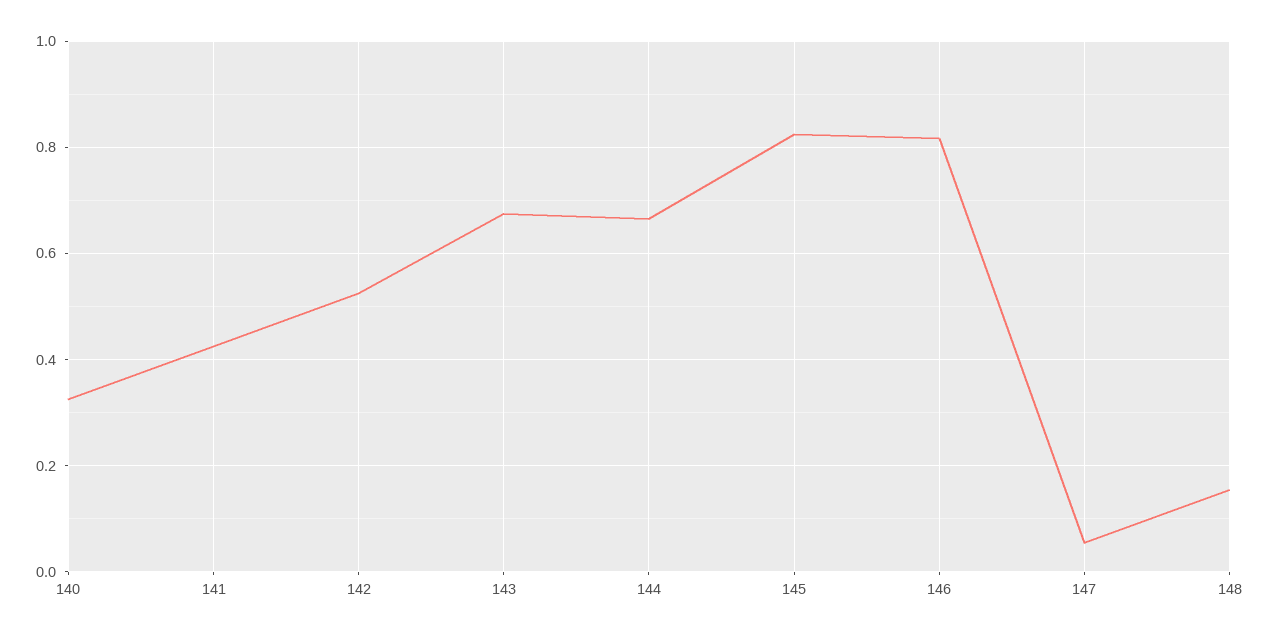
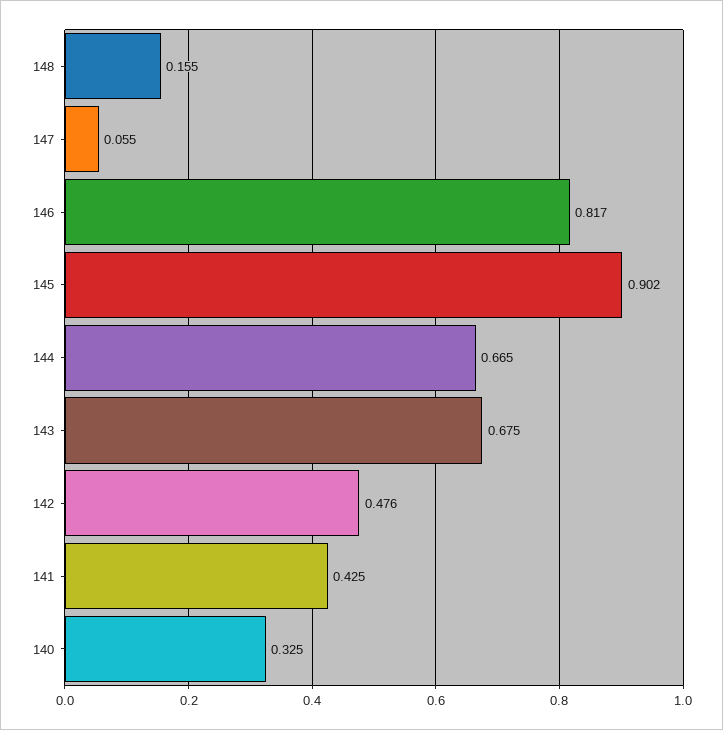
  {
    "140": 0.325,
    "141": 0.425,
-   "142": 0.52,
+   "142": 0.476,
    "143": 0.675,
    "144": 0.665,
-   "145": 0.82,
+   "145": 0.902,
    "146": 0.817,
    "147": 0.055,
    "148": 0.155
  }

